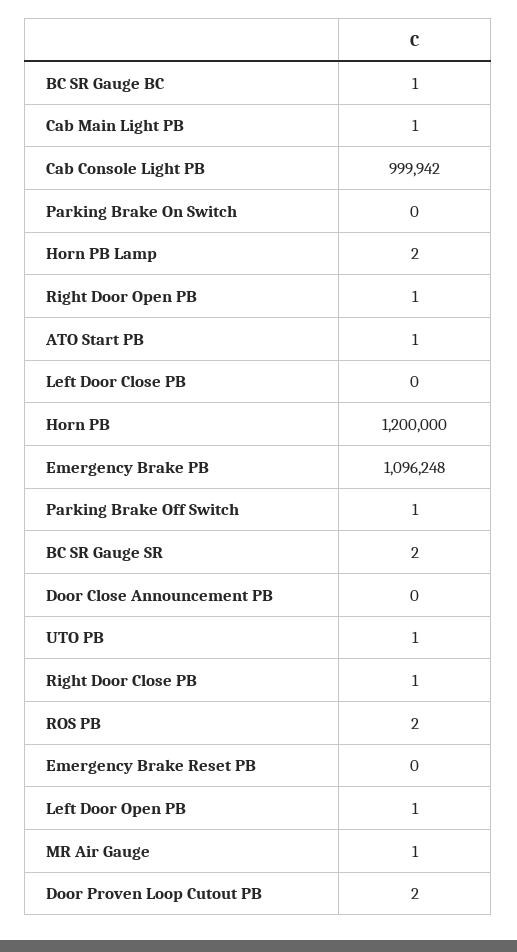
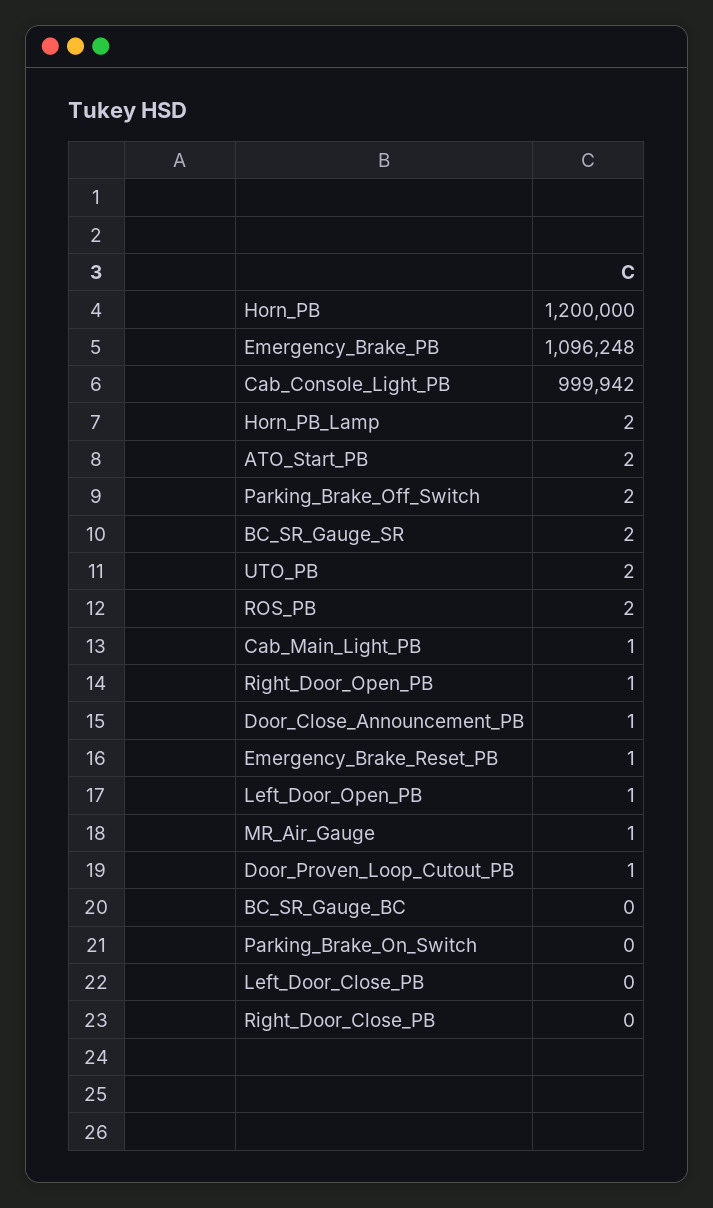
  {
-   "BC SR Gauge BC": 1,
+   "BC SR Gauge BC": 0,
    "Cab Main Light PB": 1,
    "Cab Console Light PB": 999942,
    "Parking Brake On Switch": 0,
    "Horn PB Lamp": 2,
    "Right Door Open PB": 1,
-   "ATO Start PB": 1,
+   "ATO Start PB": 2,
    "Left Door Close PB": 0,
    "Horn PB": 1200000,
    "Emergency Brake PB": 1096248,
-   "Parking Brake Off Switch": 1,
+   "Parking Brake Off Switch": 2,
    "BC SR Gauge SR": 2,
-   "Door Close Announcement PB": 0,
+   "Door Close Announcement PB": 1,
-   "UTO PB": 1,
+   "UTO PB": 2,
-   "Right Door Close PB": 1,
+   "Right Door Close PB": 0,
    "ROS PB": 2,
-   "Emergency Brake Reset PB": 0,
+   "Emergency Brake Reset PB": 1,
    "Left Door Open PB": 1,
    "MR Air Gauge": 1,
-   "Door Proven Loop Cutout PB": 2
+   "Door Proven Loop Cutout PB": 1
  }

